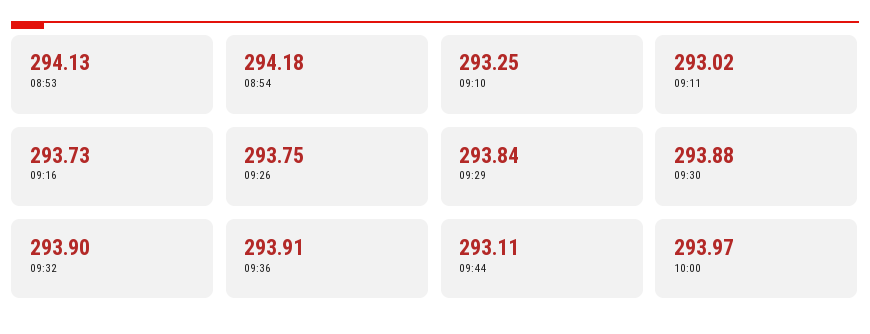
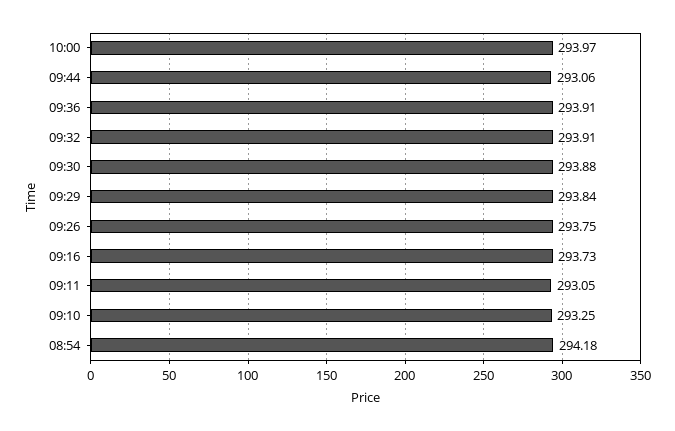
  {
-   "08:53": 294.13,
    "08:54": 294.18,
    "09:10": 293.25,
-   "09:11": 293.02,
+   "09:11": 293.05,
    "09:16": 293.73,
    "09:26": 293.75,
    "09:29": 293.84,
    "09:30": 293.88,
-   "09:32": 293.9,
+   "09:32": 293.91,
    "09:36": 293.91,
-   "09:44": 293.11,
+   "09:44": 293.06,
    "10:00": 293.97
  }

